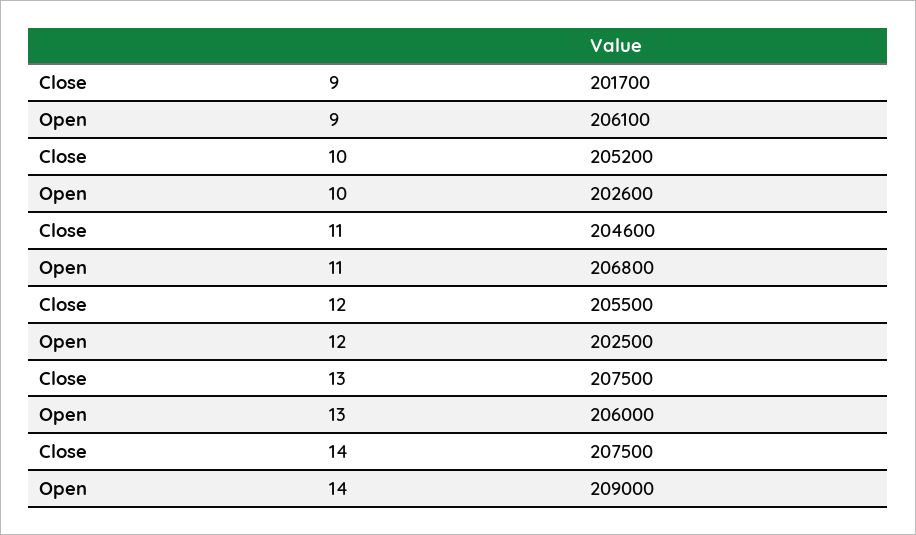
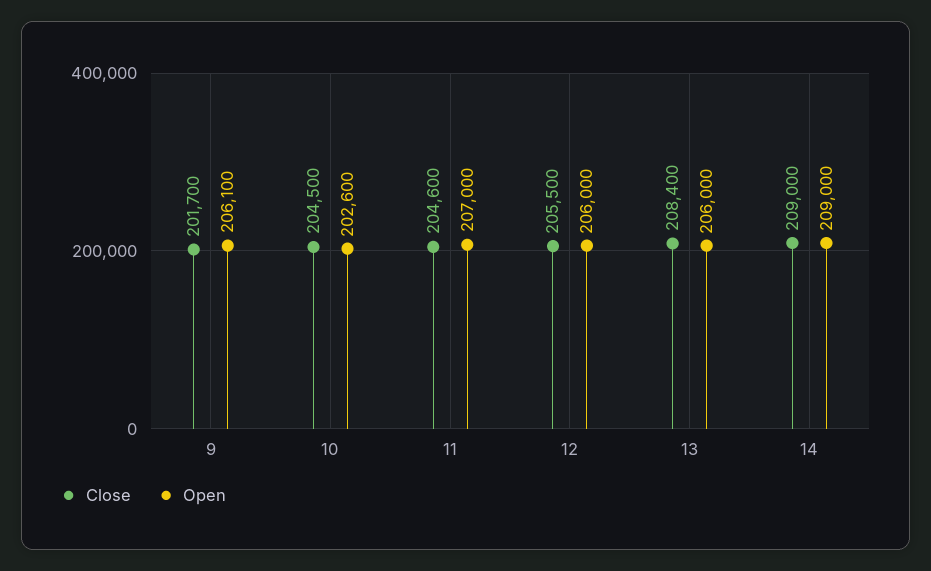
  {
    "Close": {
      "9": 201700,
-     "10": 205200,
+     "10": 204500,
      "11": 204600,
      "12": 205500,
-     "13": 207500,
+     "13": 208400,
-     "14": 207500
+     "14": 209000
    },
    "Open": {
      "9": 206100,
      "10": 202600,
-     "11": 206800,
+     "11": 207000,
-     "12": 202500,
+     "12": 206000,
      "13": 206000,
      "14": 209000
    }
  }

